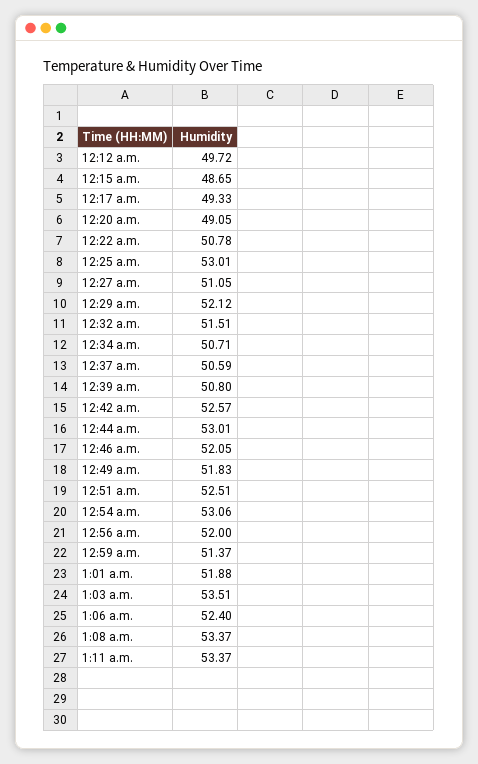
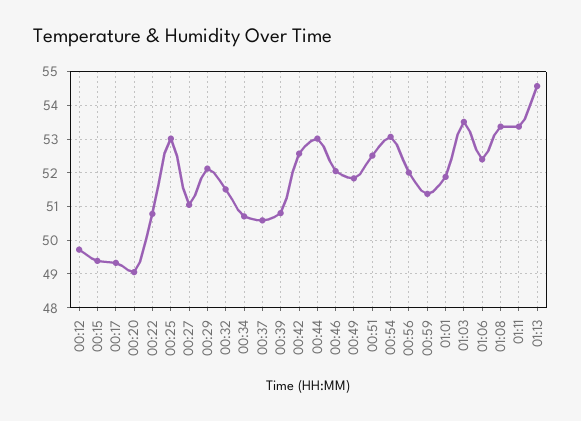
  {
    "12:12 a.m.": 49.72,
-   "12:15 a.m.": 48.65,
+   "12:15 a.m.": 49.4,
    "12:17 a.m.": 49.33,
    "12:20 a.m.": 49.05,
    "12:22 a.m.": 50.78,
    "12:25 a.m.": 53.01,
    "12:27 a.m.": 51.05,
    "12:29 a.m.": 52.12,
    "12:32 a.m.": 51.51,
    "12:34 a.m.": 50.71,
    "12:37 a.m.": 50.59,
    "12:39 a.m.": 50.8,
    "12:42 a.m.": 52.57,
    "12:44 a.m.": 53.01,
    "12:46 a.m.": 52.05,
    "12:49 a.m.": 51.83,
    "12:51 a.m.": 52.51,
    "12:54 a.m.": 53.06,
    "12:56 a.m.": 52,
    "12:59 a.m.": 51.37,
    "1:01 a.m.": 51.88,
    "1:03 a.m.": 53.51,
    "1:06 a.m.": 52.4,
    "1:08 a.m.": 53.37,
-   "1:11 a.m.": 53.37
+   "1:11 a.m.": 53.37,
+   "01:13": 54.6
  }

